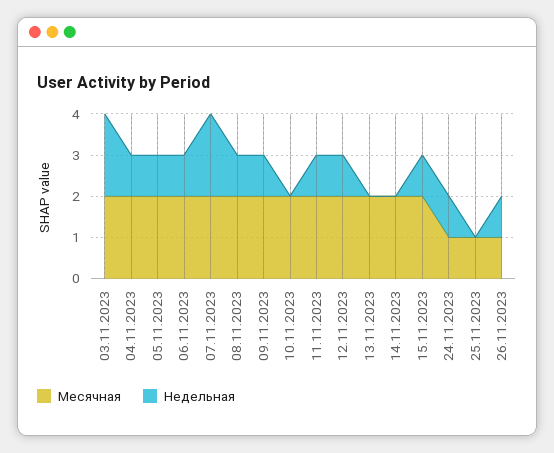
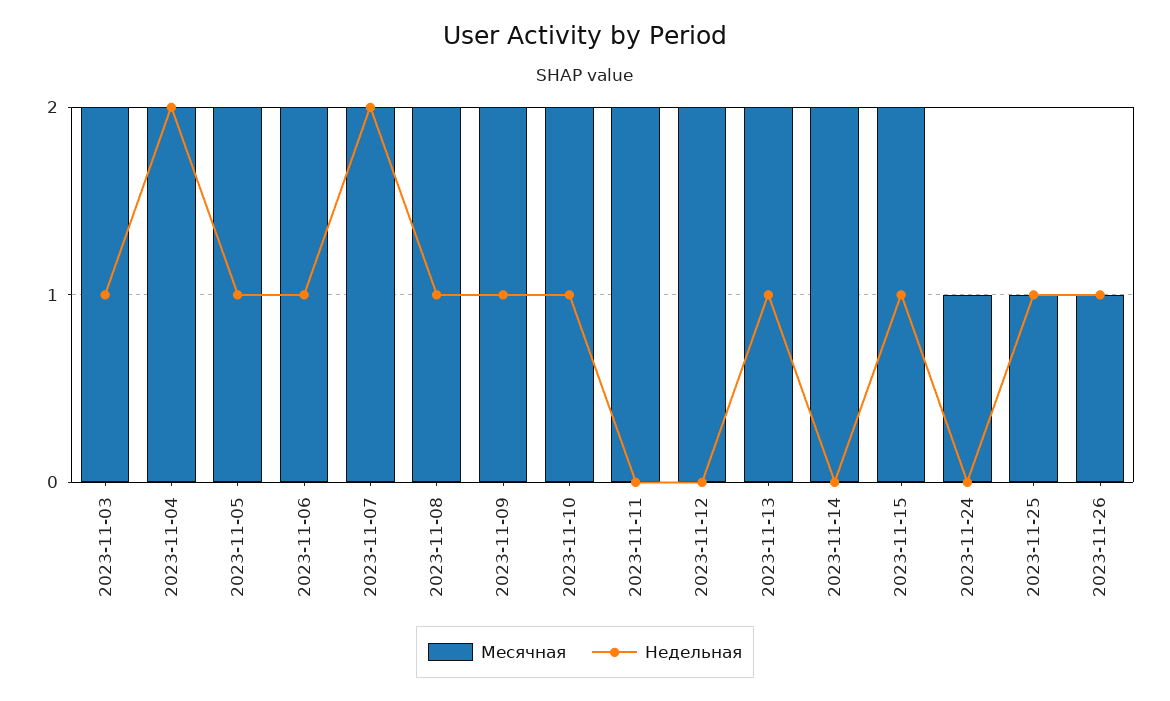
  {
    "Месячная": {
      "03.11.2023": 2,
      "04.11.2023": 2,
      "05.11.2023": 2,
      "06.11.2023": 2,
      "07.11.2023": 2,
      "08.11.2023": 2,
      "09.11.2023": 2,
      "10.11.2023": 2,
      "11.11.2023": 2,
      "12.11.2023": 2,
      "13.11.2023": 2,
      "14.11.2023": 2,
      "15.11.2023": 2,
      "24.11.2023": 1,
      "25.11.2023": 1,
      "26.11.2023": 1
    },
    "Недельная": {
-     "03.11.2023": 2,
+     "03.11.2023": 1,
-     "04.11.2023": 1,
+     "04.11.2023": 2,
      "05.11.2023": 1,
      "06.11.2023": 1,
      "07.11.2023": 2,
      "08.11.2023": 1,
      "09.11.2023": 1,
-     "10.11.2023": 0,
+     "10.11.2023": 1,
-     "11.11.2023": 1,
+     "11.11.2023": 0,
-     "12.11.2023": 1,
+     "12.11.2023": 0,
-     "13.11.2023": 0,
+     "13.11.2023": 1,
      "14.11.2023": 0,
      "15.11.2023": 1,
-     "24.11.2023": 1,
+     "24.11.2023": 0,
-     "25.11.2023": 0,
+     "25.11.2023": 1,
      "26.11.2023": 1
    }
  }

